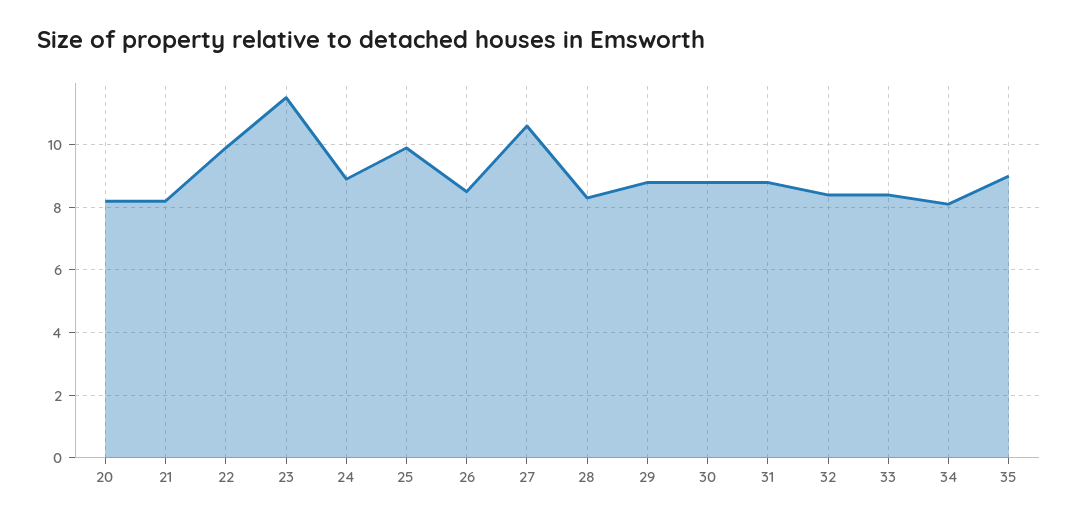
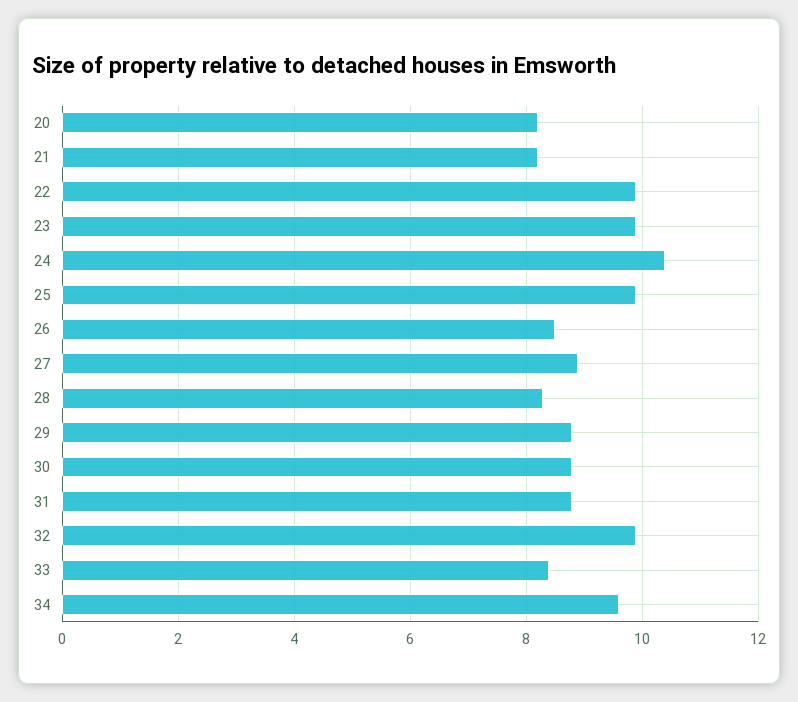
  {
    "20": 8,
    "21": 8,
    "22": 10,
-   "23": 11.5,
+   "23": 10,
-   "24": 9,
+   "24": 10.5,
    "25": 10,
    "26": 8.5,
-   "27": 10.5,
+   "27": 9,
    "28": 8.5,
    "29": 9,
    "30": 9,
    "31": 9,
-   "32": 8.5,
+   "32": 10,
    "33": 8.5,
-   "34": 8,
+   "34": 9.5
-   "35": 9
  }

